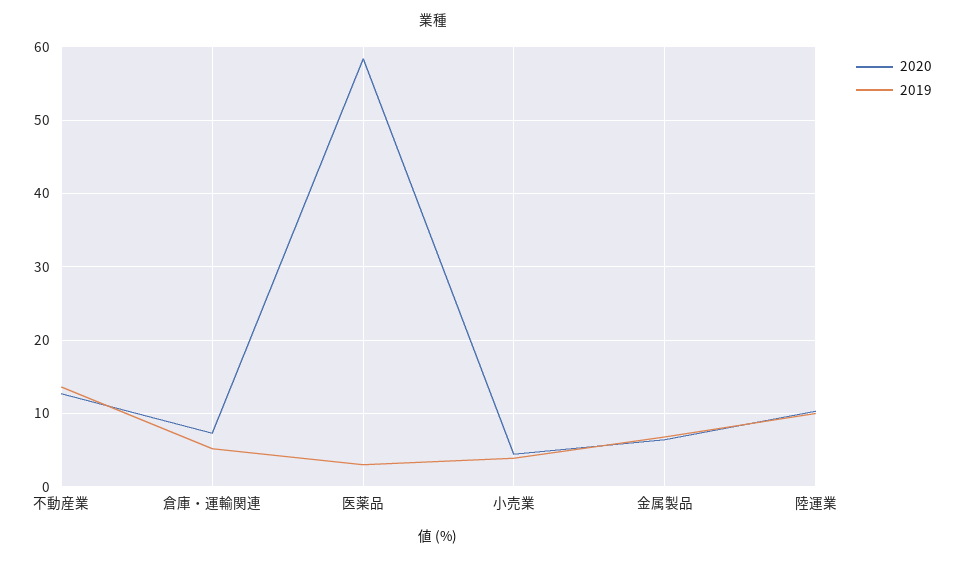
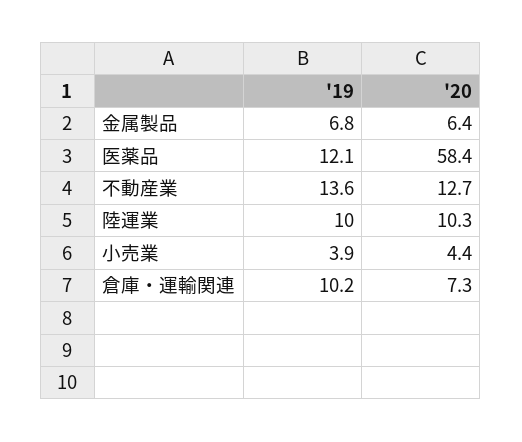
  {
    "2020": {
      "不動産業": 12.7,
      "倉庫・運輸関連": 7.3,
      "医薬品": 58.4,
      "小売業": 4.4,
      "金属製品": 6.4,
      "陸運業": 10.3
    },
    "2019": {
      "不動産業": 13.6,
-     "倉庫・運輸関連": 5,
+     "倉庫・運輸関連": 10.2,
-     "医薬品": 3,
+     "医薬品": 12.1,
      "小売業": 3.9,
      "金属製品": 6.8,
      "陸運業": 10
    }
  }

